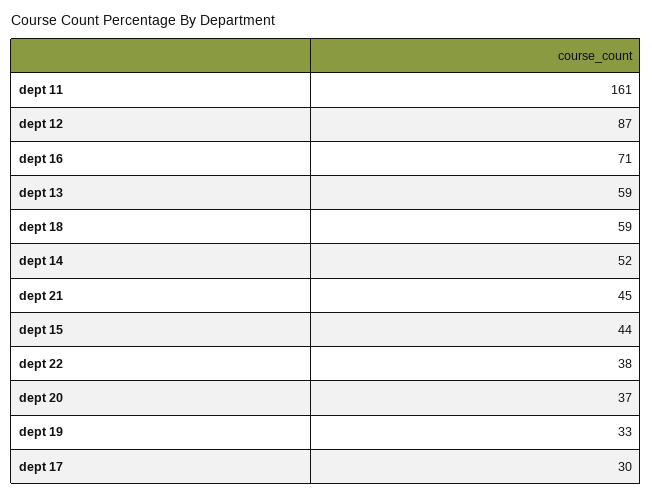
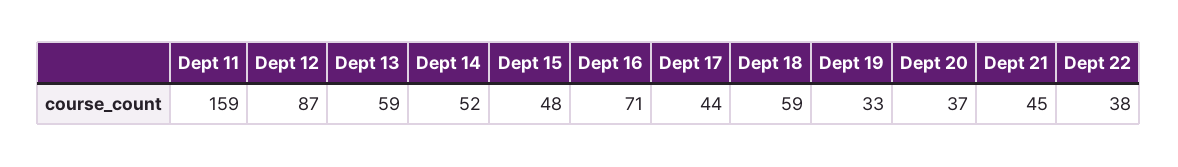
  {
-   "dept 11": 161,
+   "dept 11": 159,
    "dept 12": 87,
    "dept 16": 71,
    "dept 13": 59,
    "dept 18": 59,
    "dept 14": 52,
    "dept 21": 45,
-   "dept 15": 44,
+   "dept 15": 48,
    "dept 22": 38,
    "dept 20": 37,
    "dept 19": 33,
-   "dept 17": 30
+   "dept 17": 44
  }

